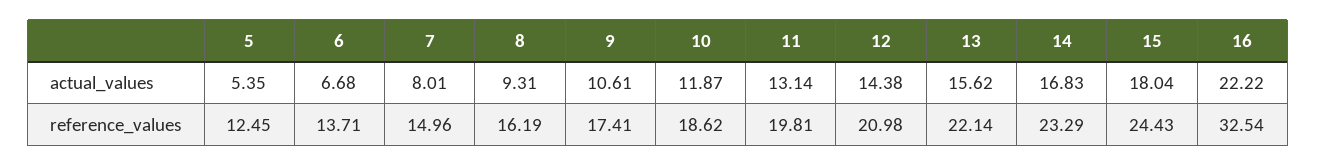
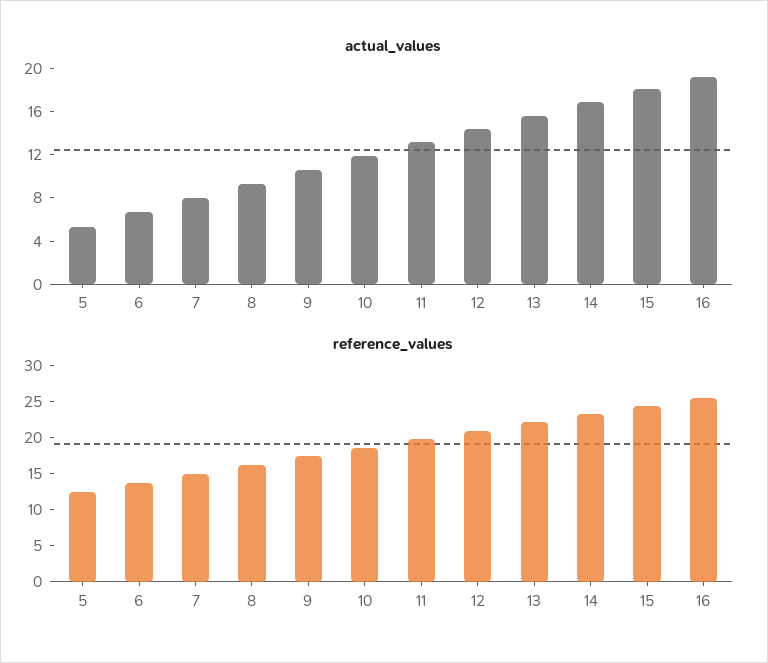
  {
    "actual_values": {
      "5": 5.35,
      "6": 6.68,
      "7": 8.01,
      "8": 9.31,
      "9": 10.61,
      "10": 11.87,
      "11": 13.14,
      "12": 14.38,
      "13": 15.62,
      "14": 16.83,
      "15": 18.04,
-     "16": 22.22
+     "16": 19
    },
    "reference_values": {
      "5": 12.45,
      "6": 13.71,
      "7": 14.96,
      "8": 16.19,
      "9": 17.41,
      "10": 18.62,
      "11": 19.81,
      "12": 20.98,
      "13": 22.14,
      "14": 23.29,
      "15": 24.43,
-     "16": 32.54
+     "16": 25
    }
  }

